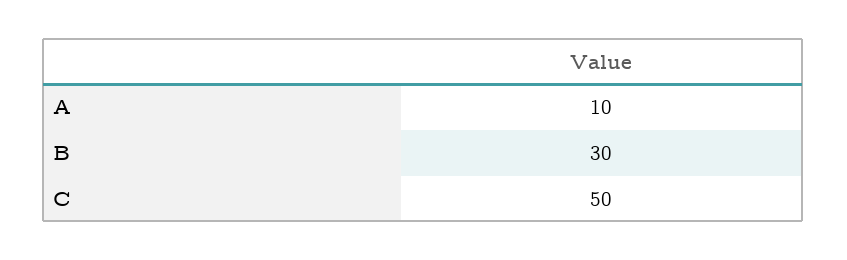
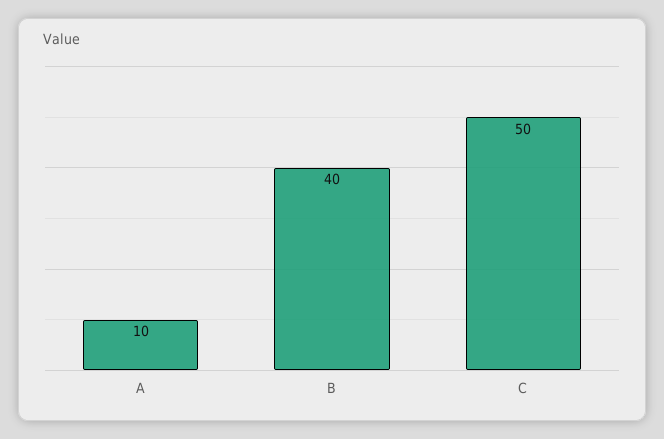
  {
    "A": 10,
-   "B": 30,
+   "B": 40,
    "C": 50
  }

